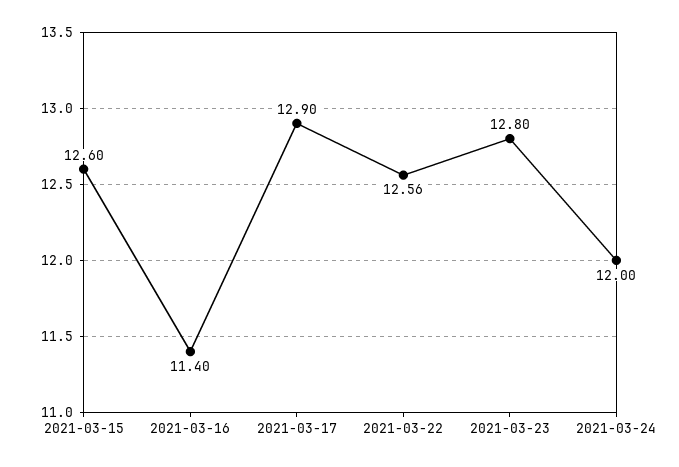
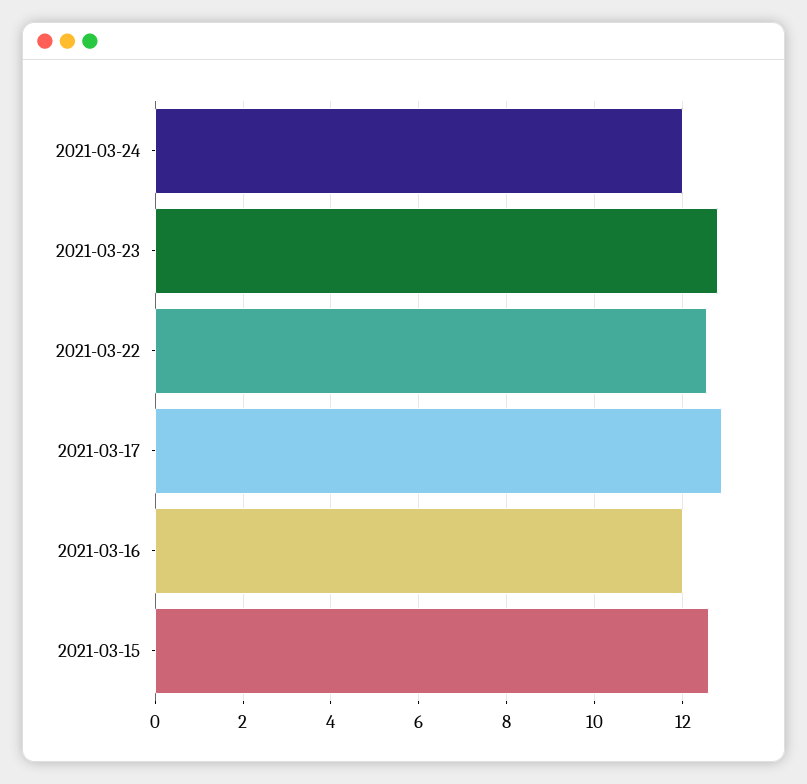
  {
    "2021-03-15": 12.6,
-   "2021-03-16": 11.4,
+   "2021-03-16": 12,
    "2021-03-17": 12.9,
    "2021-03-22": 12.56,
    "2021-03-23": 12.8,
    "2021-03-24": 12
  }

